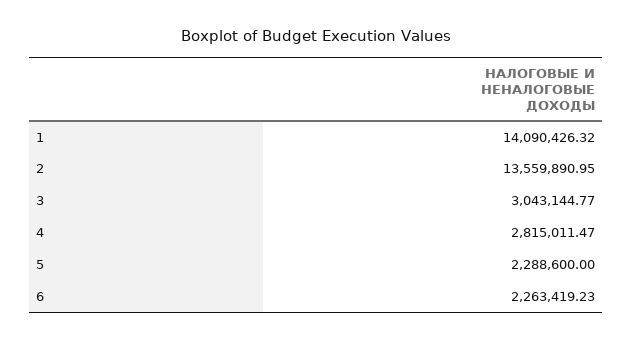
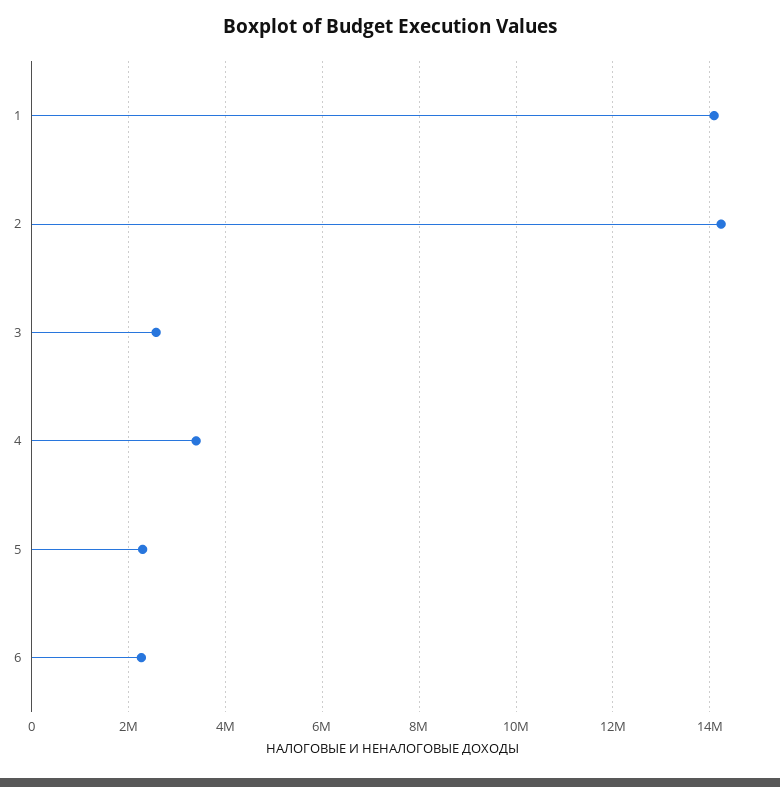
  {
    "1": 14090426.32,
-   "2": 13559890.95,
+   "2": 14200000,
-   "3": 3043144.77,
+   "3": 2600000,
-   "4": 2815011.47,
+   "4": 3400000,
    "5": 2288600,
    "6": 2263419.23
  }

